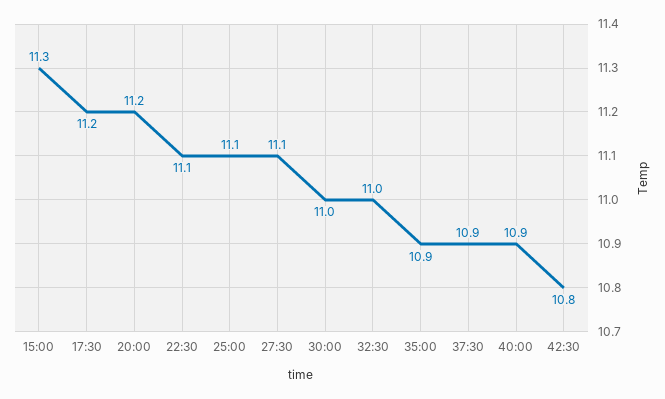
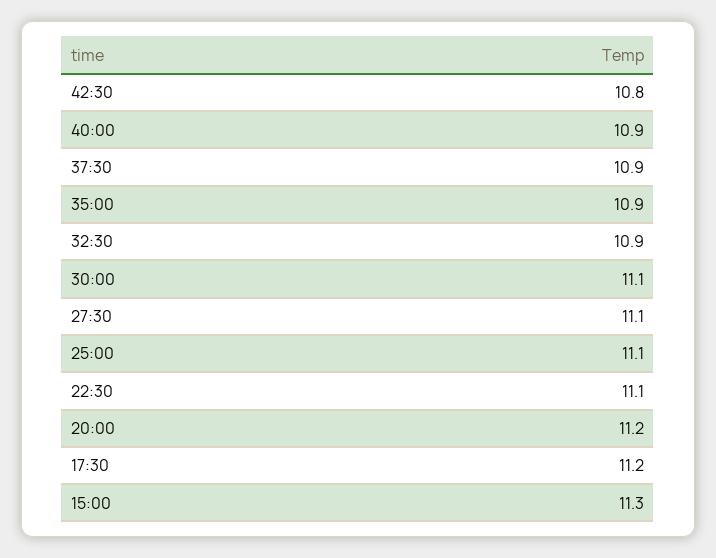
  {
    "15:00": 11.3,
    "17:30": 11.2,
    "20:00": 11.2,
    "22:30": 11.1,
    "25:00": 11.1,
    "27:30": 11.1,
-   "30:00": 11,
+   "30:00": 11.1,
-   "32:30": 11,
+   "32:30": 10.9,
    "35:00": 10.9,
    "37:30": 10.9,
    "40:00": 10.9,
    "42:30": 10.8
  }

